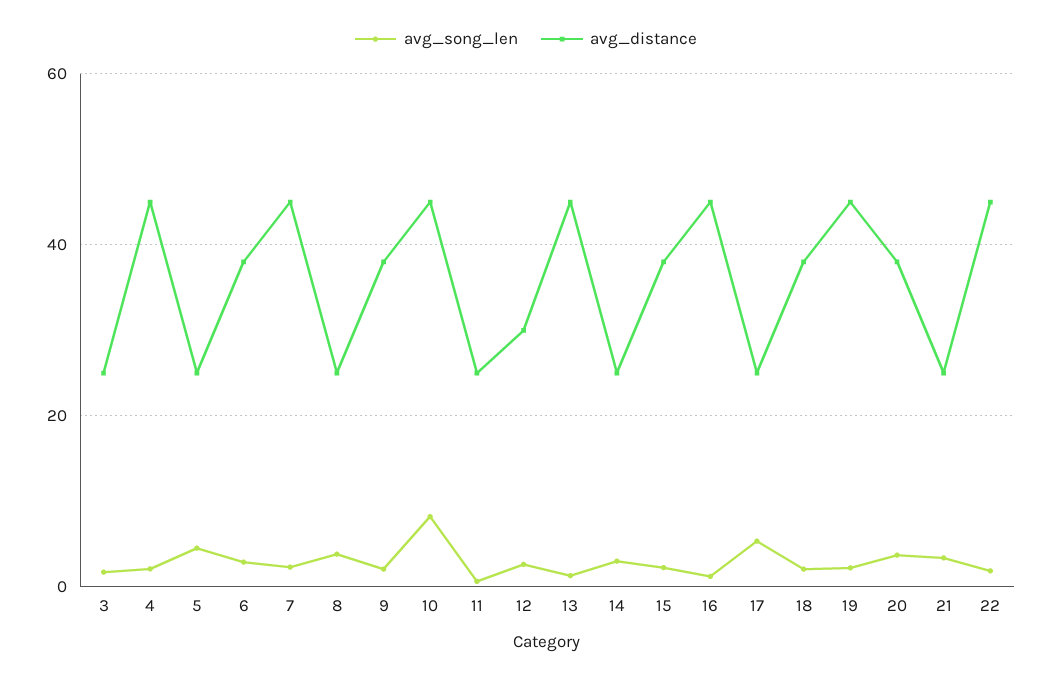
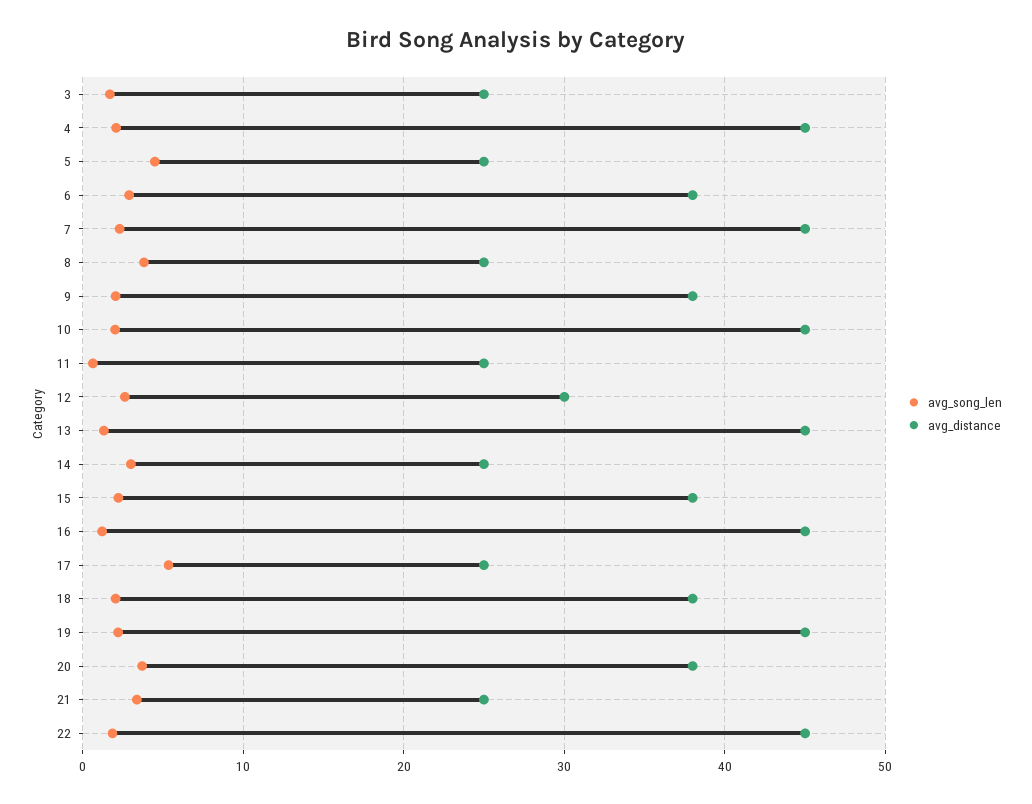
  {
    "avg_song_len": {
      "3": 2,
      "4": 2,
      "5": 5,
      "6": 3,
      "7": 2,
      "8": 4,
      "9": 2,
-     "10": 8,
+     "10": 2,
      "11": 1,
      "12": 3,
      "13": 1,
      "14": 3,
      "15": 2,
      "16": 1,
      "17": 5,
      "18": 2,
      "19": 2,
      "20": 4,
      "21": 3,
      "22": 2
    },
    "avg_distance": {
      "3": 25,
      "4": 45,
      "5": 25,
      "6": 38,
      "7": 45,
      "8": 25,
      "9": 38,
      "10": 45,
      "11": 25,
      "12": 30,
      "13": 45,
      "14": 25,
      "15": 38,
      "16": 45,
      "17": 25,
      "18": 38,
      "19": 45,
      "20": 38,
      "21": 25,
      "22": 45
    }
  }

